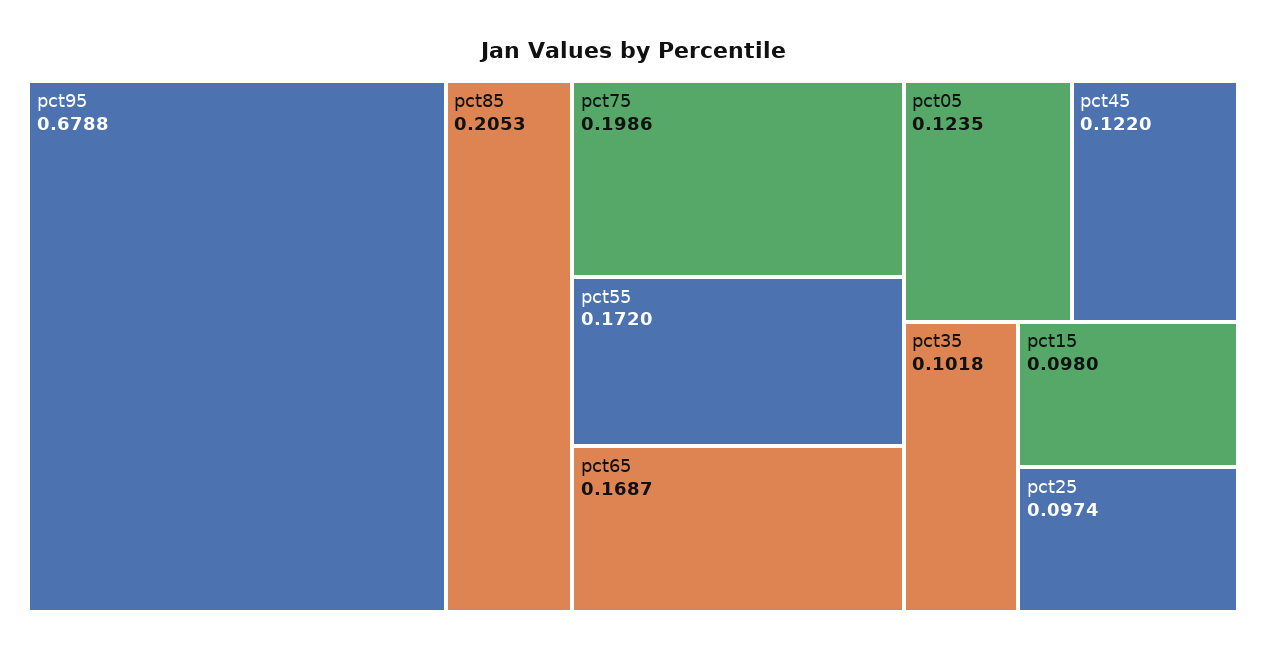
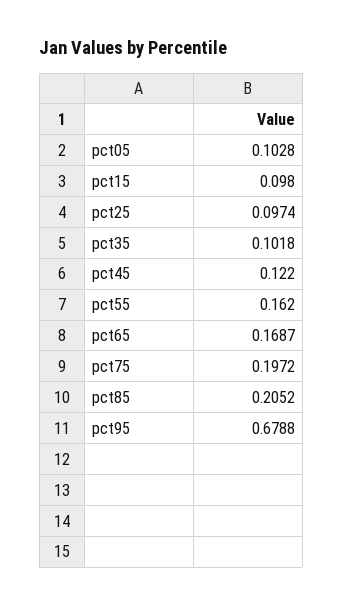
  {
    "pct95": 0.6788,
-   "pct85": 0.2053,
+   "pct85": 0.2052,
-   "pct75": 0.1986,
+   "pct75": 0.1972,
-   "pct55": 0.172,
+   "pct55": 0.162,
    "pct65": 0.1687,
-   "pct05": 0.1235,
+   "pct05": 0.1028,
    "pct45": 0.122,
    "pct35": 0.1018,
    "pct15": 0.098,
    "pct25": 0.0974
  }

